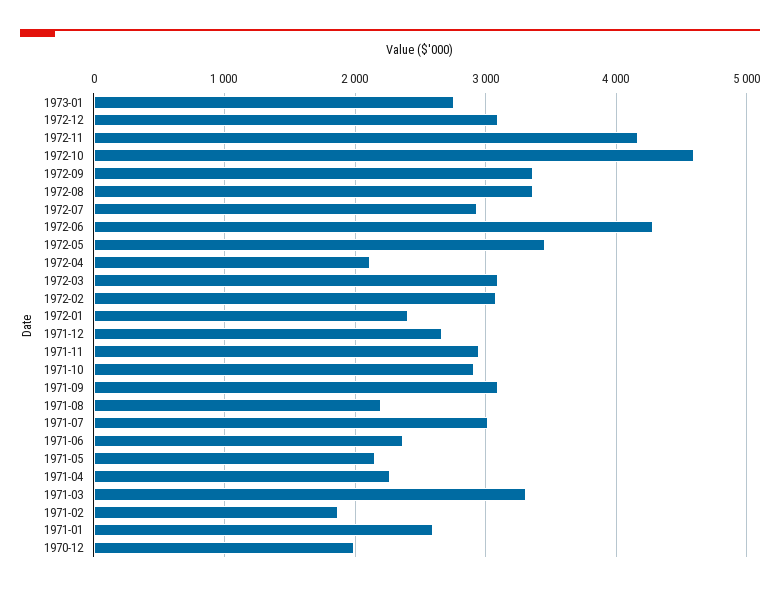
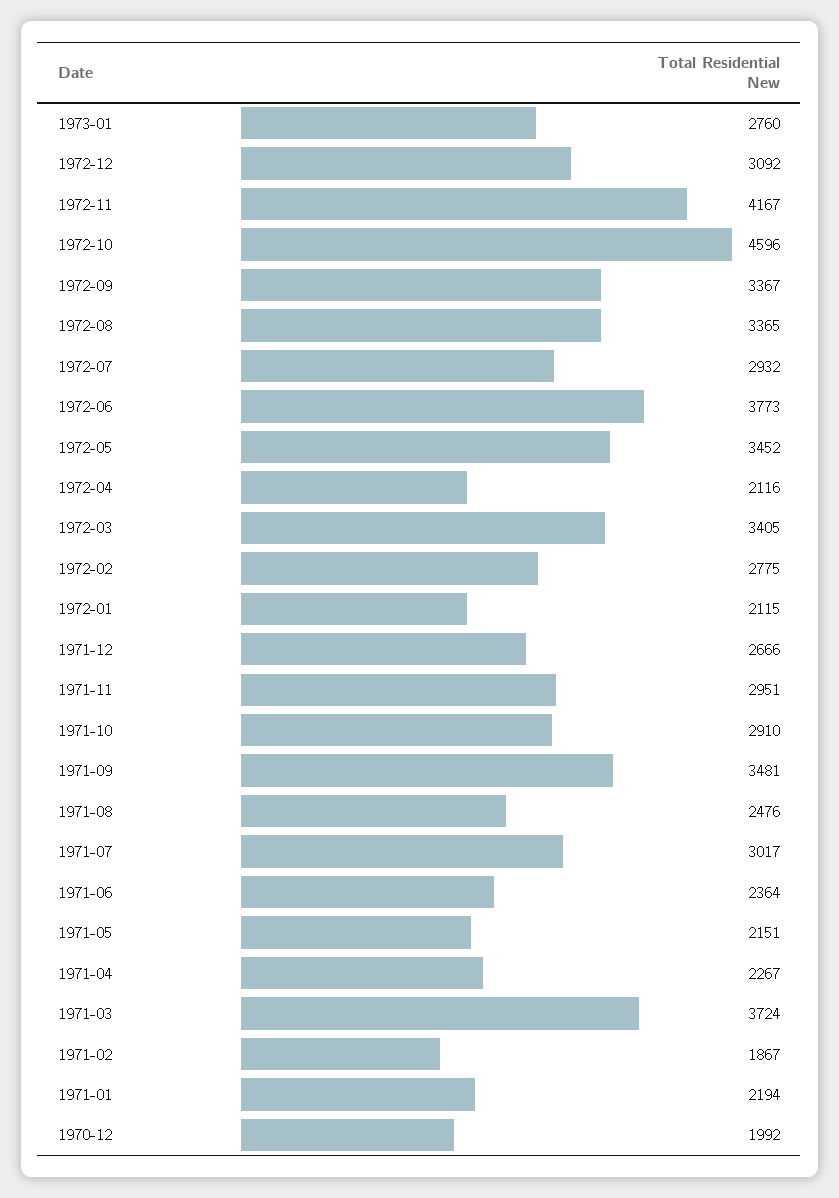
  {
    "1973-01": 2760,
    "1972-12": 3092,
    "1972-11": 4167,
    "1972-10": 4596,
    "1972-09": 3367,
    "1972-08": 3365,
    "1972-07": 2932,
-   "1972-06": 4300,
+   "1972-06": 3773,
    "1972-05": 3452,
    "1972-04": 2116,
-   "1972-03": 3100,
+   "1972-03": 3405,
-   "1972-02": 3100,
+   "1972-02": 2775,
-   "1972-01": 2400,
+   "1972-01": 2115,
    "1971-12": 2666,
    "1971-11": 2951,
    "1971-10": 2910,
-   "1971-09": 3100,
+   "1971-09": 3481,
-   "1971-08": 2200,
+   "1971-08": 2476,
    "1971-07": 3017,
    "1971-06": 2364,
    "1971-05": 2151,
    "1971-04": 2267,
-   "1971-03": 3300,
+   "1971-03": 3724,
    "1971-02": 1867,
-   "1971-01": 2600,
+   "1971-01": 2194,
    "1970-12": 1992
  }

